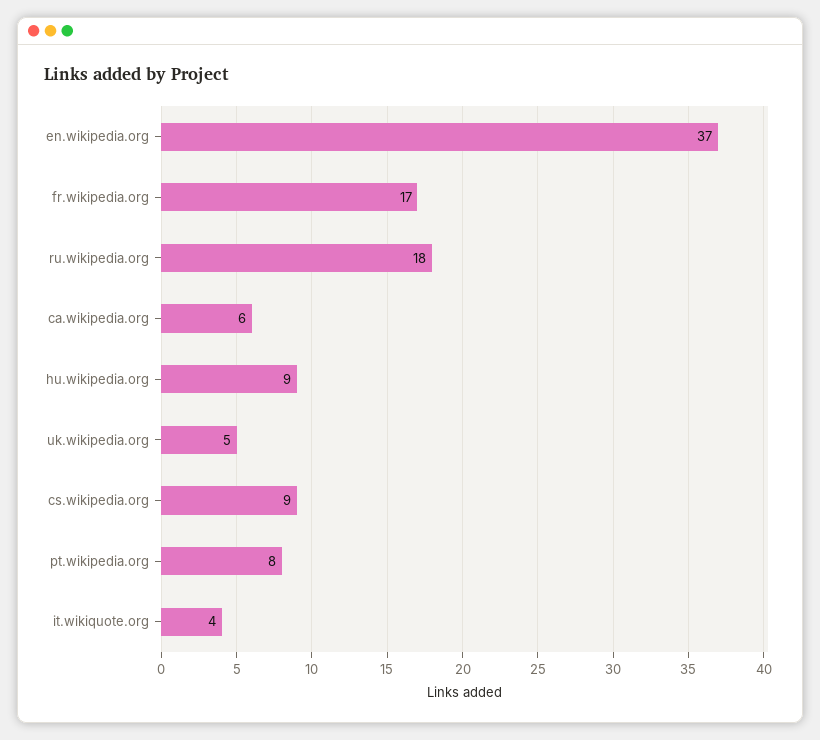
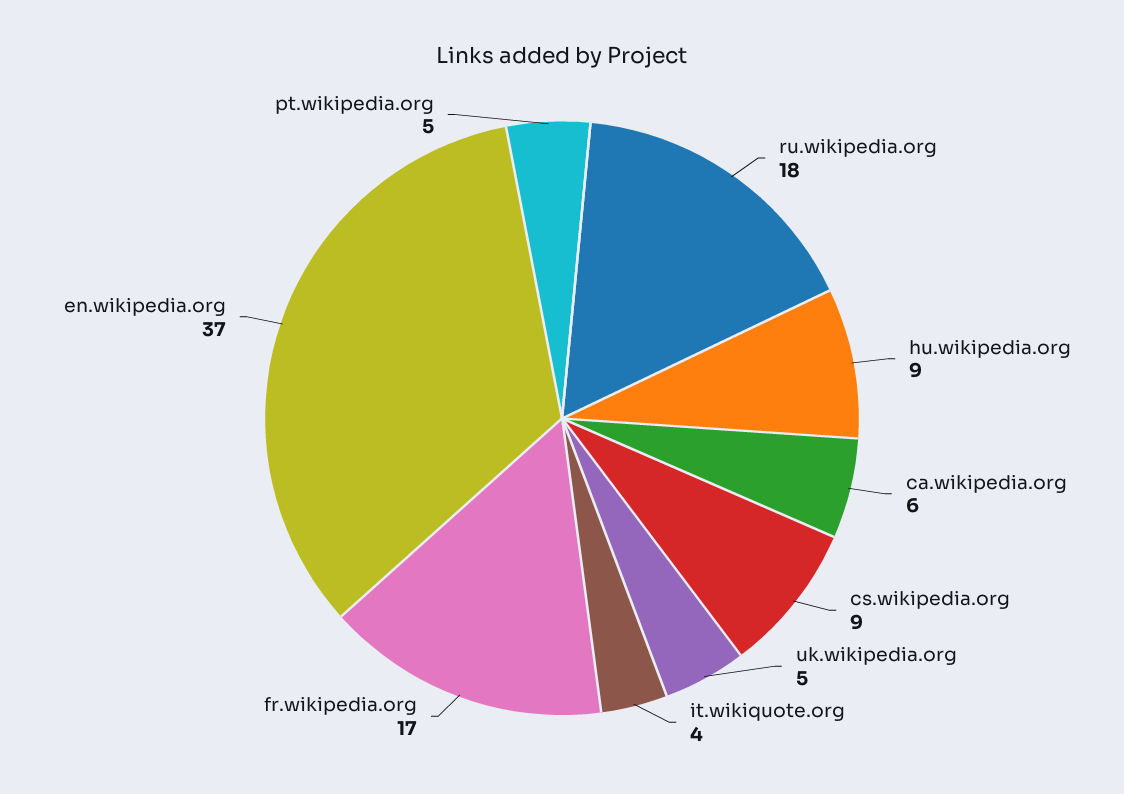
  {
    "en.wikipedia.org": 37,
    "fr.wikipedia.org": 17,
    "ru.wikipedia.org": 18,
    "ca.wikipedia.org": 6,
    "hu.wikipedia.org": 9,
    "uk.wikipedia.org": 5,
    "cs.wikipedia.org": 9,
-   "pt.wikipedia.org": 8,
+   "pt.wikipedia.org": 5,
    "it.wikiquote.org": 4
  }

